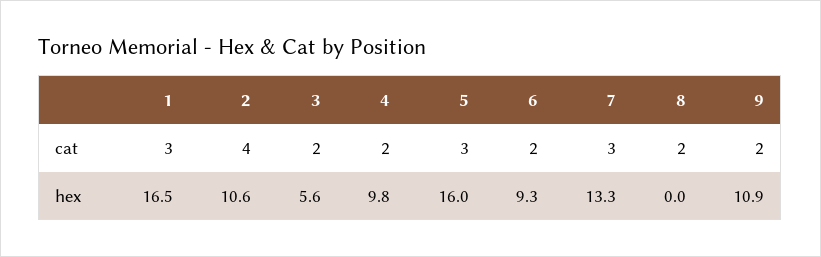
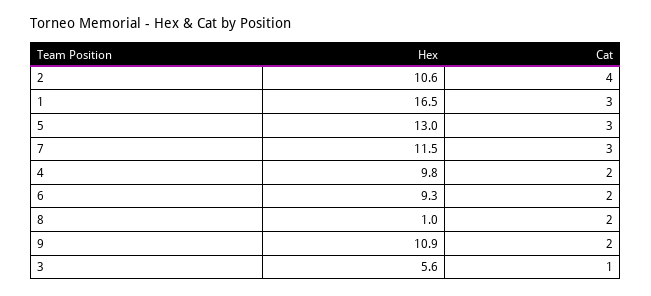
  {
    "1": {
      "cat": 3,
      "hex": 16.5
    },
    "2": {
      "cat": 4,
      "hex": 10.6
    },
    "3": {
-     "cat": 2,
+     "cat": 1,
      "hex": 5.6
    },
    "4": {
      "cat": 2,
      "hex": 9.8
    },
    "5": {
      "cat": 3,
-     "hex": 16
+     "hex": 13
    },
    "6": {
      "cat": 2,
      "hex": 9.3
    },
    "7": {
      "cat": 3,
-     "hex": 13.3
+     "hex": 11.5
    },
    "8": {
      "cat": 2,
-     "hex": 0
+     "hex": 1
    },
    "9": {
      "cat": 2,
      "hex": 10.9
    }
  }

